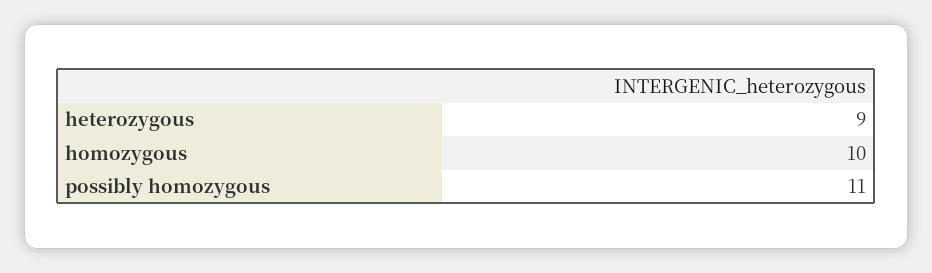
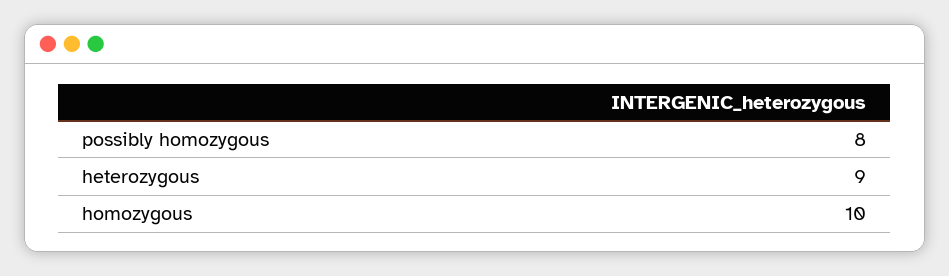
  {
    "heterozygous": 9,
    "homozygous": 10,
-   "possibly homozygous": 11
+   "possibly homozygous": 8
  }

